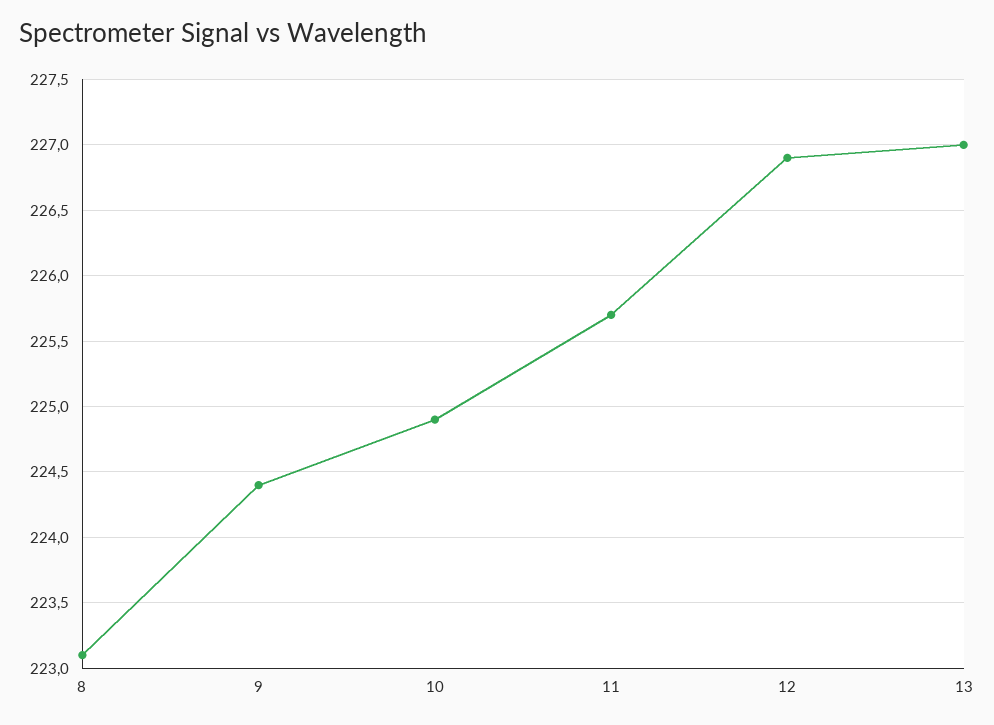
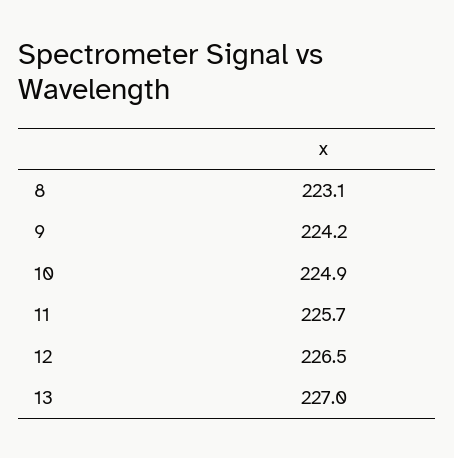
  {
    "8": 223.1,
-   "9": 224.4,
+   "9": 224.2,
    "10": 224.9,
    "11": 225.7,
-   "12": 226.9,
+   "12": 226.5,
    "13": 227
  }

